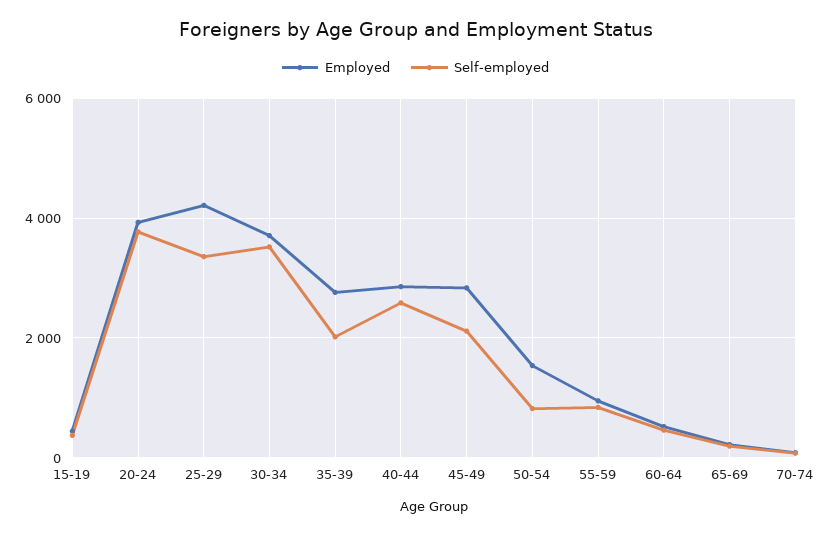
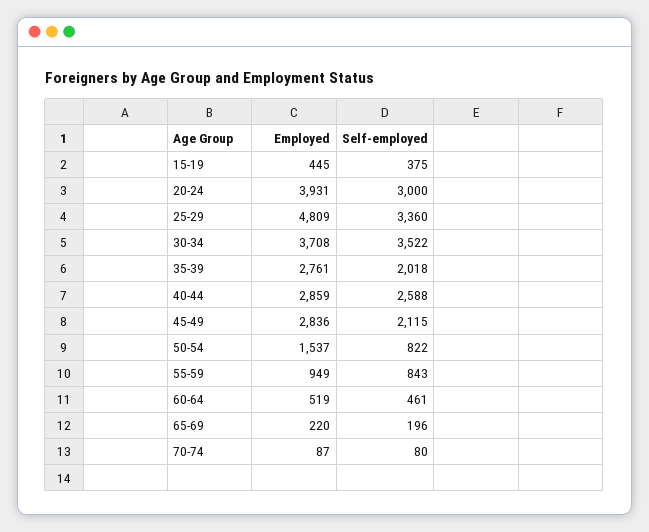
  {
    "Employed": {
      "15-19": 445,
      "20-24": 3931,
-     "25-29": 4200,
+     "25-29": 4809,
      "30-34": 3708,
      "35-39": 2761,
      "40-44": 2859,
      "45-49": 2836,
      "50-54": 1537,
      "55-59": 949,
      "60-64": 519,
      "65-69": 220,
      "70-74": 87
    },
    "Self-employed": {
      "15-19": 375,
-     "20-24": 3800,
+     "20-24": 3000,
      "25-29": 3360,
      "30-34": 3522,
      "35-39": 2018,
      "40-44": 2588,
      "45-49": 2115,
      "50-54": 822,
      "55-59": 843,
      "60-64": 461,
      "65-69": 196,
      "70-74": 80
    }
  }

